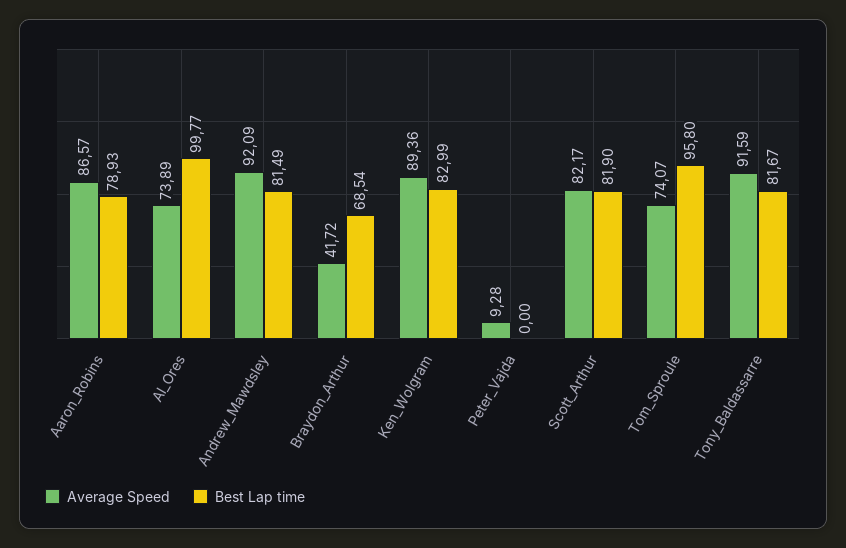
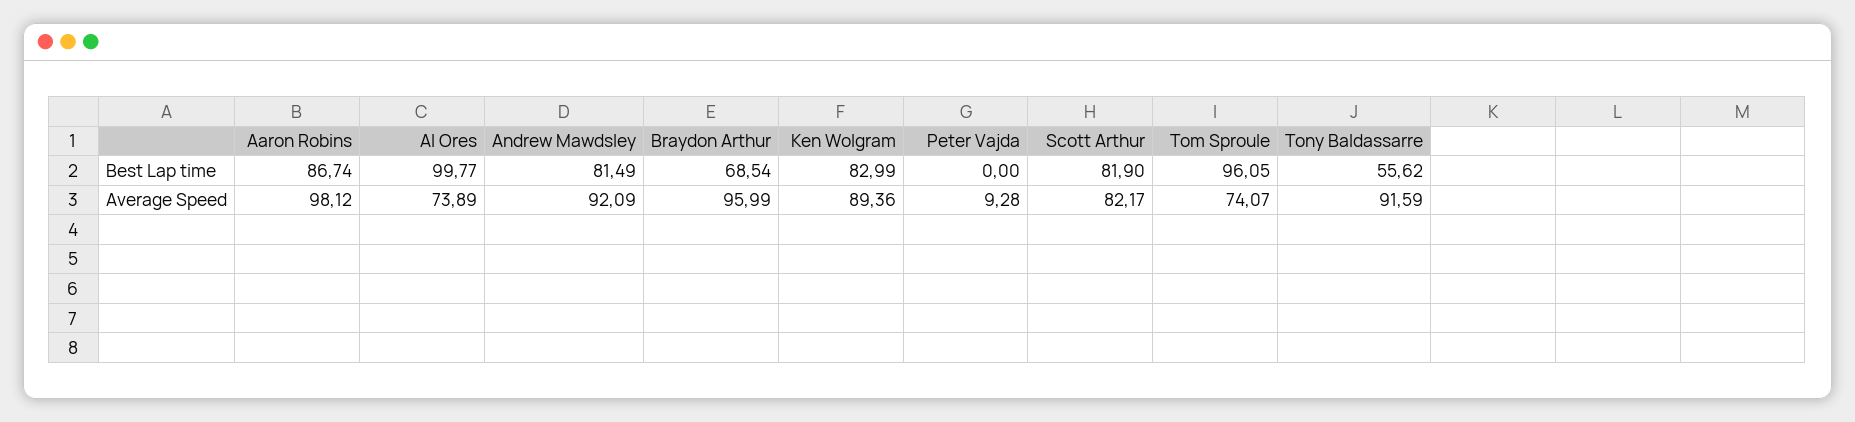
  {
    "Average Speed": {
-     "Aaron_Robins": 86.57,
+     "Aaron_Robins": 98.12,
      "Al_Ores": 73.89,
      "Andrew_Mawdsley": 92.09,
-     "Braydon_Arthur": 41.72,
+     "Braydon_Arthur": 95.99,
      "Ken_Wolgram": 89.36,
      "Peter_Vajda": 9.28,
      "Scott_Arthur": 82.17,
      "Tom_Sproule": 74.07,
      "Tony_Baldassarre": 91.59
    },
    "Best Lap time": {
-     "Aaron_Robins": 78.93,
+     "Aaron_Robins": 86.74,
      "Al_Ores": 99.77,
      "Andrew_Mawdsley": 81.49,
      "Braydon_Arthur": 68.54,
      "Ken_Wolgram": 82.99,
      "Peter_Vajda": 0,
      "Scott_Arthur": 81.9,
-     "Tom_Sproule": 95.8,
+     "Tom_Sproule": 96.05,
-     "Tony_Baldassarre": 81.67
+     "Tony_Baldassarre": 55.62
    }
  }

